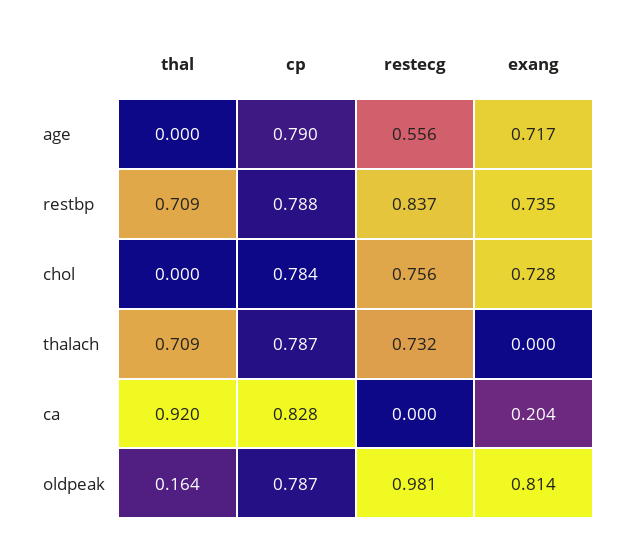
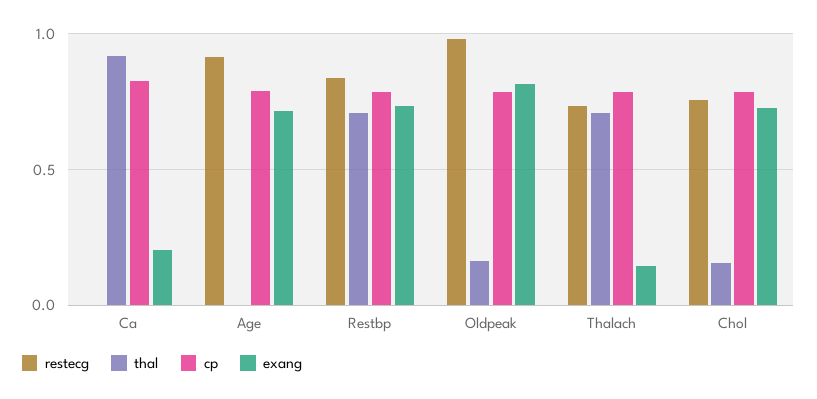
  {
    "thal": {
      "age": 0,
      "restbp": 0.709,
-     "chol": 0,
+     "chol": 0.15,
      "thalach": 0.709,
      "ca": 0.92,
      "oldpeak": 0.164
    },
    "cp": {
      "age": 0.79,
      "restbp": 0.788,
      "chol": 0.784,
      "thalach": 0.787,
      "ca": 0.828,
      "oldpeak": 0.787
    },
    "restecg": {
-     "age": 0.556,
+     "age": 0.9,
      "restbp": 0.837,
      "chol": 0.756,
      "thalach": 0.732,
      "ca": 0,
      "oldpeak": 0.981
    },
    "exang": {
      "age": 0.717,
      "restbp": 0.735,
      "chol": 0.728,
-     "thalach": 0,
+     "thalach": 0.15,
      "ca": 0.204,
      "oldpeak": 0.814
    }
  }

